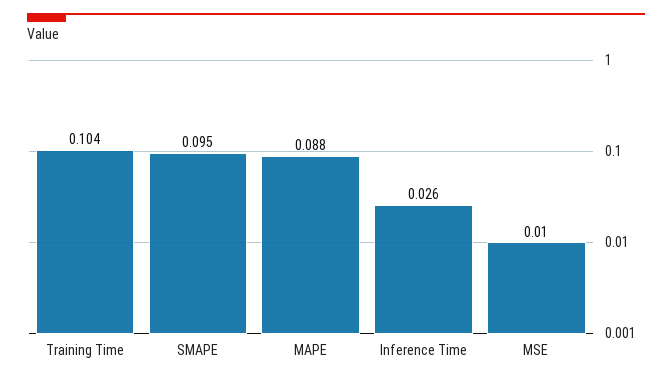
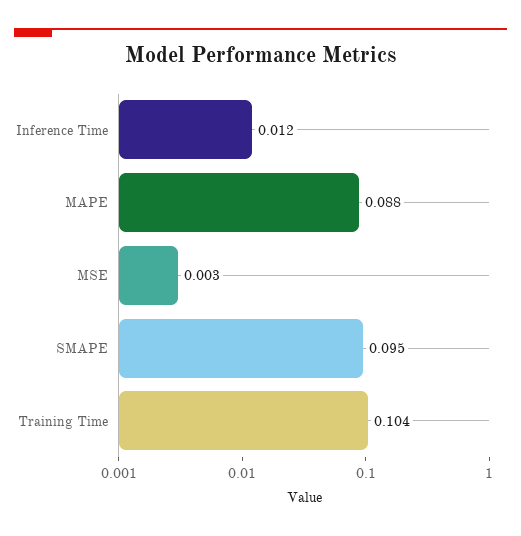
  {
    "Training Time": 0.104,
    "SMAPE": 0.095,
    "MAPE": 0.088,
-   "Inference Time": 0.026,
+   "Inference Time": 0.012,
-   "MSE": 0.01
+   "MSE": 0.003
  }

